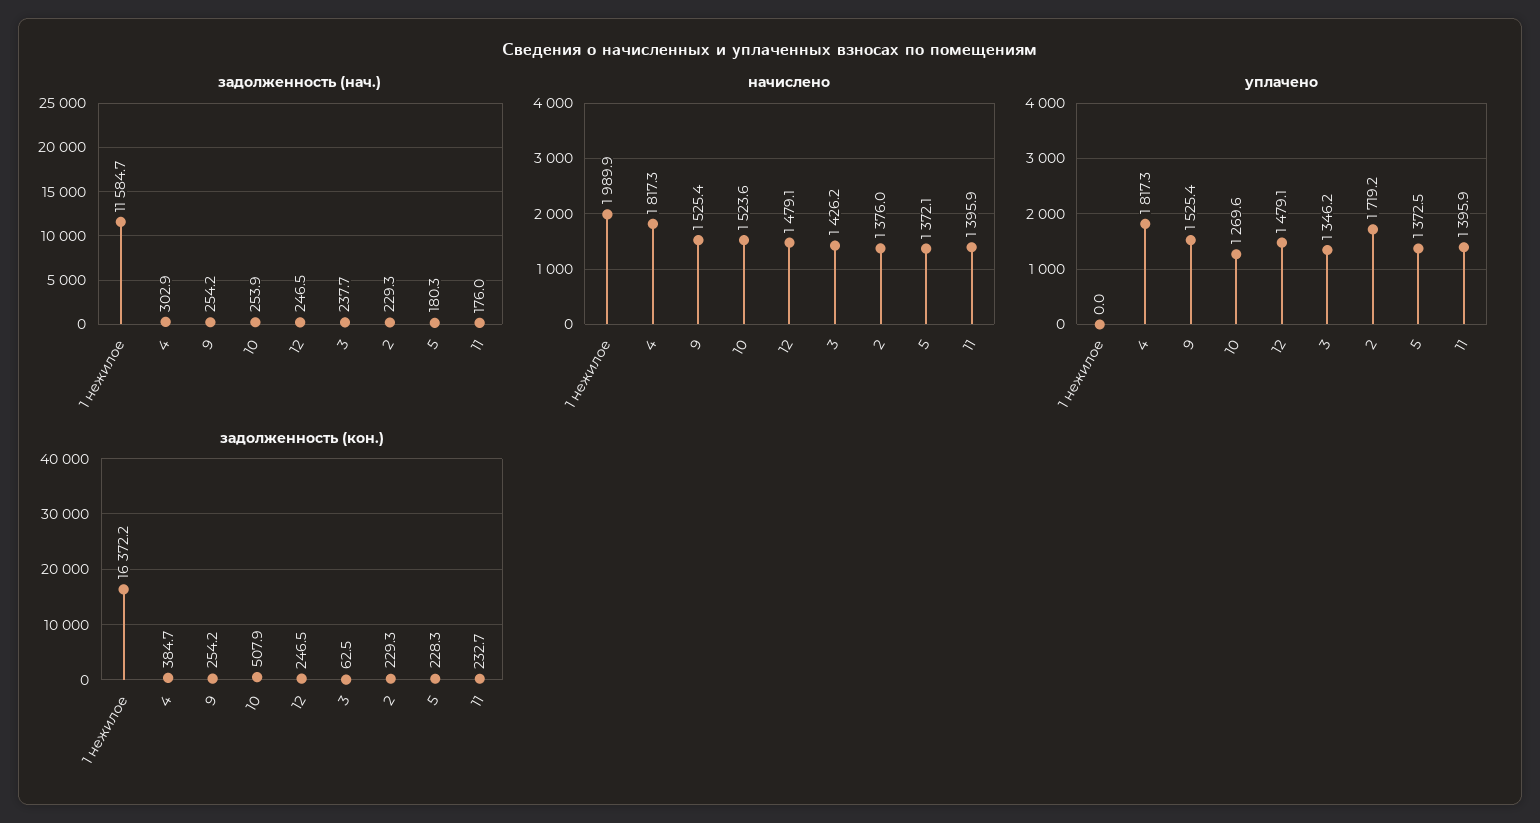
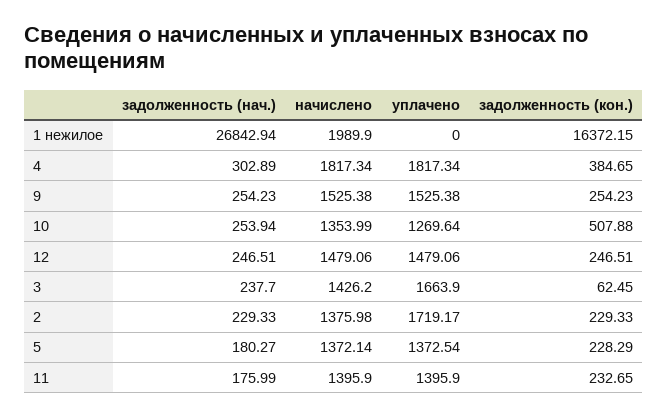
  {
    "задолженность (нач.)": {
-     "1 нежилое": 11584.7,
+     "1 нежилое": 26842.94,
      "4": 302.89,
      "9": 254.23,
      "10": 253.94,
      "12": 246.51,
      "3": 237.7,
      "2": 229.33,
      "5": 180.27,
      "11": 175.99
    },
    "начислено": {
      "1 нежилое": 1989.9,
      "4": 1817.34,
      "9": 1525.38,
-     "10": 1523.6,
+     "10": 1353.99,
      "12": 1479.06,
      "3": 1426.2,
      "2": 1375.98,
      "5": 1372.14,
      "11": 1395.9
    },
    "уплачено": {
      "1 нежилое": 0,
      "4": 1817.34,
      "9": 1525.38,
      "10": 1269.64,
      "12": 1479.06,
-     "3": 1346.2,
+     "3": 1663.9,
      "2": 1719.17,
      "5": 1372.54,
      "11": 1395.9
    },
    "задолженность (кон.)": {
      "1 нежилое": 16372.15,
      "4": 384.65,
      "9": 254.23,
      "10": 507.88,
      "12": 246.51,
      "3": 62.45,
      "2": 229.33,
      "5": 228.29,
      "11": 232.65
    }
  }

